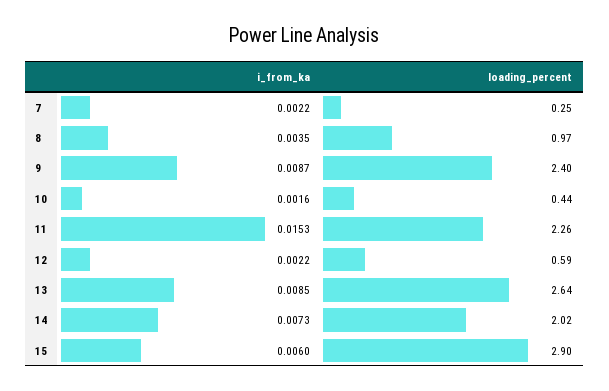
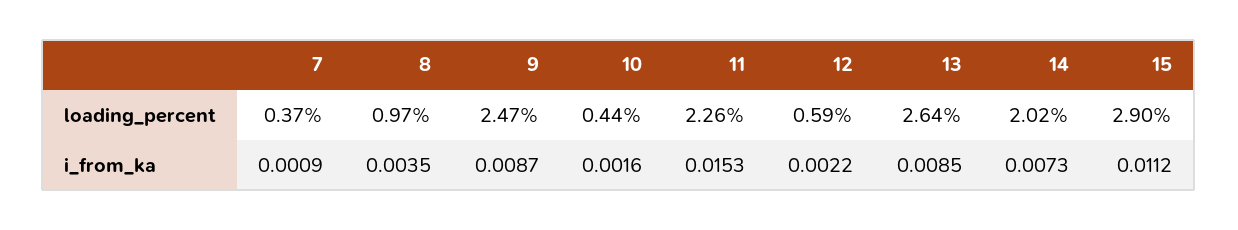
  {
    "i_from_ka": {
-     "7": 0.0022,
+     "7": 0.0009,
      "8": 0.0035,
      "9": 0.0087,
      "10": 0.0016,
      "11": 0.0153,
      "12": 0.0022,
      "13": 0.0085,
      "14": 0.0073,
-     "15": 0.006
+     "15": 0.0112
    },
    "loading_percent": {
-     "7": 0.25,
+     "7": 0.37,
      "8": 0.97,
-     "9": 2.4,
+     "9": 2.47,
      "10": 0.44,
      "11": 2.26,
      "12": 0.59,
      "13": 2.64,
      "14": 2.02,
      "15": 2.9
    }
  }

